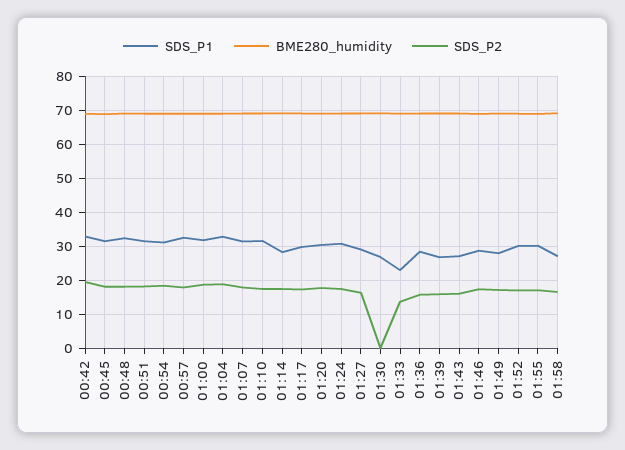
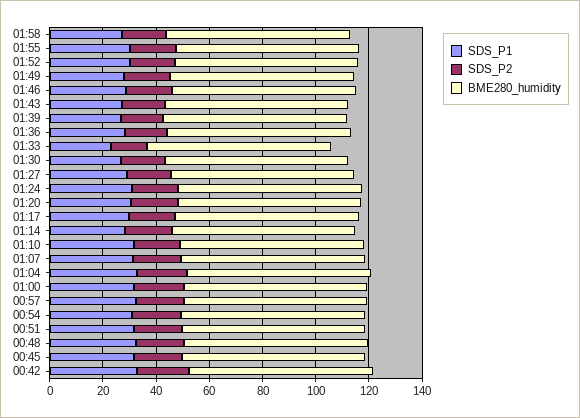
  {
    "SDS_P1": {
      "00:42": 32,
      "00:45": 32,
      "00:48": 32,
      "00:51": 32,
      "00:54": 32,
      "00:57": 32,
      "01:00": 32,
      "01:04": 32,
      "01:07": 32,
      "01:10": 32,
      "01:14": 28,
      "01:17": 30,
      "01:20": 30,
      "01:24": 30,
      "01:27": 30,
      "01:30": 26,
      "01:33": 24,
      "01:36": 28,
      "01:39": 26,
      "01:43": 28,
      "01:46": 28,
      "01:49": 28,
      "01:52": 30,
      "01:55": 30,
      "01:58": 28
    },
    "BME280_humidity": {
      "00:42": 68,
      "00:45": 68,
      "00:48": 70,
      "00:51": 68,
      "00:54": 68,
      "00:57": 68,
      "01:00": 68,
      "01:04": 68,
      "01:07": 70,
      "01:10": 70,
      "01:14": 70,
      "01:17": 70,
      "01:20": 68,
      "01:24": 70,
      "01:27": 70,
      "01:30": 70,
      "01:33": 68,
      "01:36": 70,
      "01:39": 70,
      "01:43": 70,
      "01:46": 68,
      "01:49": 70,
      "01:52": 68,
      "01:55": 68,
      "01:58": 70
    },
    "SDS_P2": {
      "00:42": 20,
      "00:45": 18,
      "00:48": 18,
      "00:51": 18,
      "00:54": 18,
      "00:57": 18,
      "01:00": 18,
      "01:04": 18,
      "01:07": 18,
      "01:10": 18,
      "01:14": 18,
      "01:17": 18,
      "01:20": 18,
      "01:24": 18,
      "01:27": 16,
-     "01:30": 0,
+     "01:30": 15,
      "01:33": 14,
      "01:36": 16,
      "01:39": 16,
      "01:43": 16,
      "01:46": 18,
      "01:49": 18,
      "01:52": 18,
      "01:55": 18,
      "01:58": 16
    }
  }

